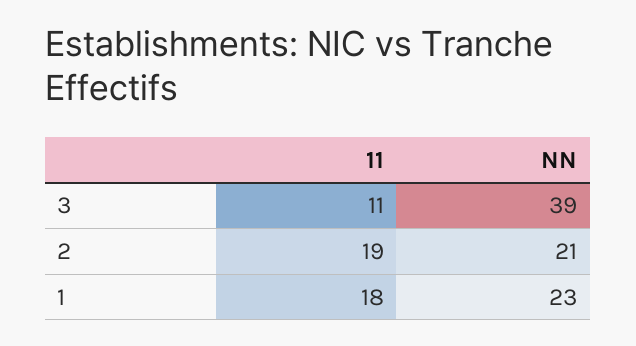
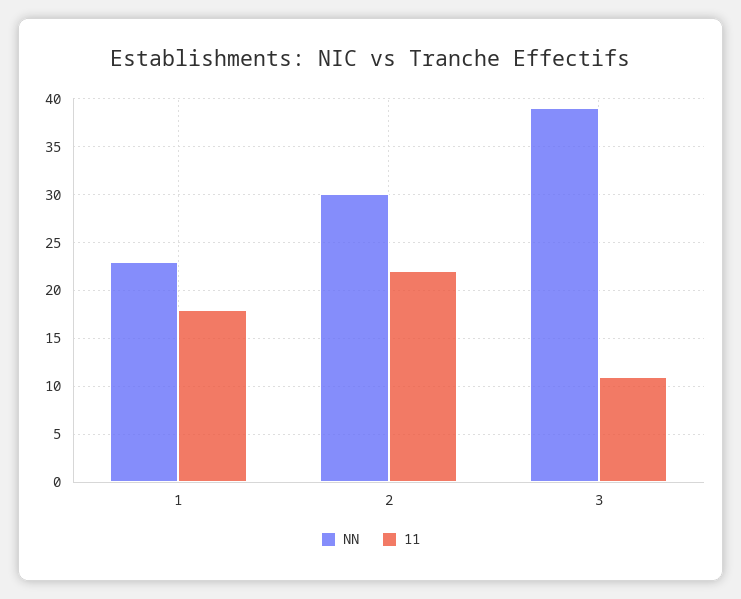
  {
    "11": {
      "3": 11,
-     "2": 19,
+     "2": 22,
      "1": 18
    },
    "NN": {
      "3": 39,
-     "2": 21,
+     "2": 30,
      "1": 23
    }
  }

